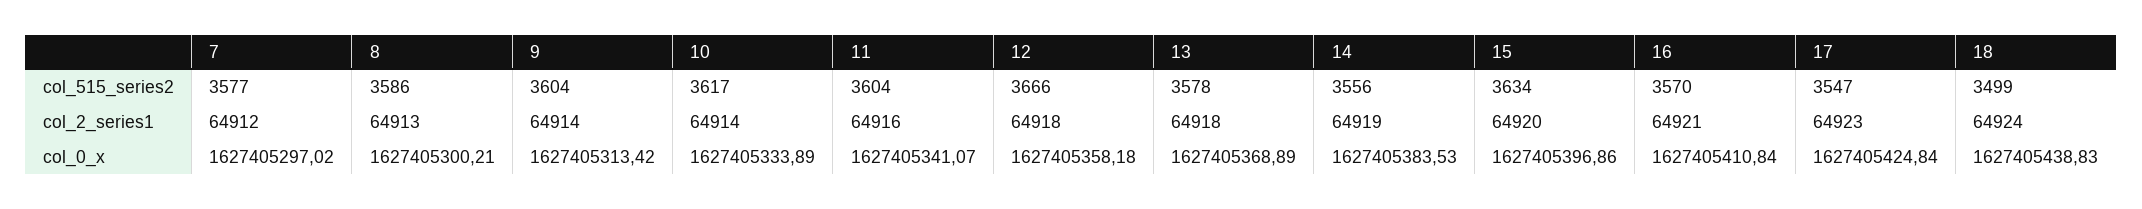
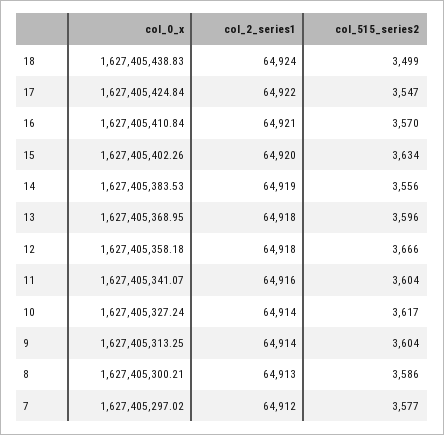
  {
    "7": {
      "col_515_series2": 3577,
      "col_2_series1": 64912,
      "col_0_x": 1627405297.02
    },
    "8": {
      "col_515_series2": 3586,
      "col_2_series1": 64913,
      "col_0_x": 1627405300.21
    },
    "9": {
      "col_515_series2": 3604,
      "col_2_series1": 64914,
-     "col_0_x": 1627405313.42
+     "col_0_x": 1627405313.25
    },
    "10": {
      "col_515_series2": 3617,
      "col_2_series1": 64914,
-     "col_0_x": 1627405333.89
+     "col_0_x": 1627405327.24
    },
    "11": {
      "col_515_series2": 3604,
      "col_2_series1": 64916,
      "col_0_x": 1627405341.07
    },
    "12": {
      "col_515_series2": 3666,
      "col_2_series1": 64918,
      "col_0_x": 1627405358.18
    },
    "13": {
-     "col_515_series2": 3578,
+     "col_515_series2": 3596,
      "col_2_series1": 64918,
-     "col_0_x": 1627405368.89
+     "col_0_x": 1627405368.95
    },
    "14": {
      "col_515_series2": 3556,
      "col_2_series1": 64919,
      "col_0_x": 1627405383.53
    },
    "15": {
      "col_515_series2": 3634,
      "col_2_series1": 64920,
-     "col_0_x": 1627405396.86
+     "col_0_x": 1627405402.26
    },
    "16": {
      "col_515_series2": 3570,
      "col_2_series1": 64921,
      "col_0_x": 1627405410.84
    },
    "17": {
      "col_515_series2": 3547,
-     "col_2_series1": 64923,
+     "col_2_series1": 64922,
      "col_0_x": 1627405424.84
    },
    "18": {
      "col_515_series2": 3499,
      "col_2_series1": 64924,
      "col_0_x": 1627405438.83
    }
  }

